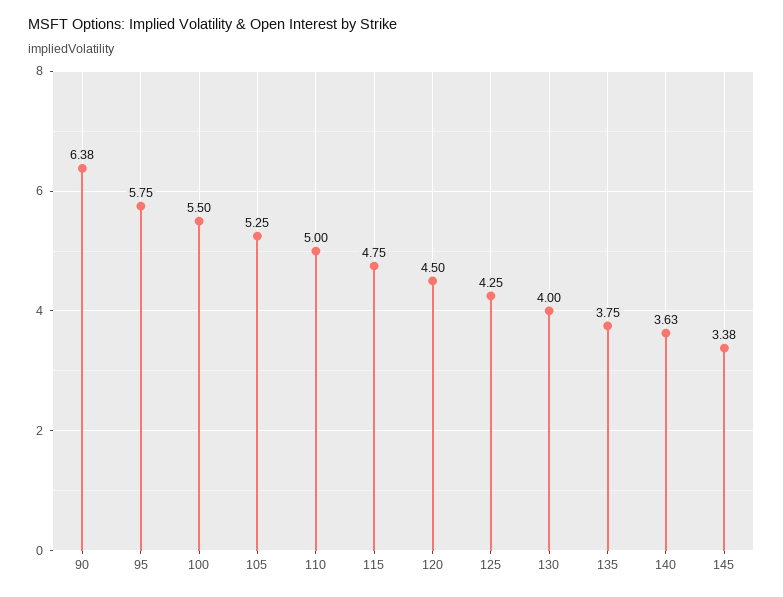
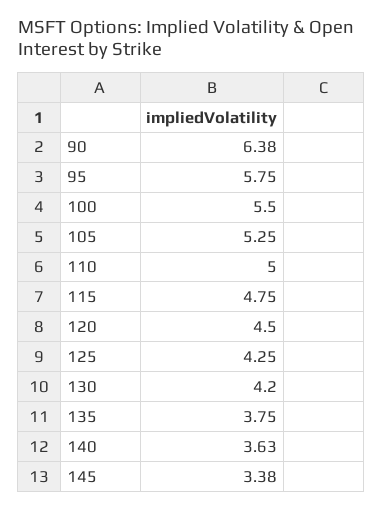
  {
    "90": 6.38,
    "95": 5.75,
    "100": 5.5,
    "105": 5.25,
    "110": 5,
    "115": 4.75,
    "120": 4.5,
    "125": 4.25,
-   "130": 4,
+   "130": 4.2,
    "135": 3.75,
    "140": 3.63,
    "145": 3.38
  }

